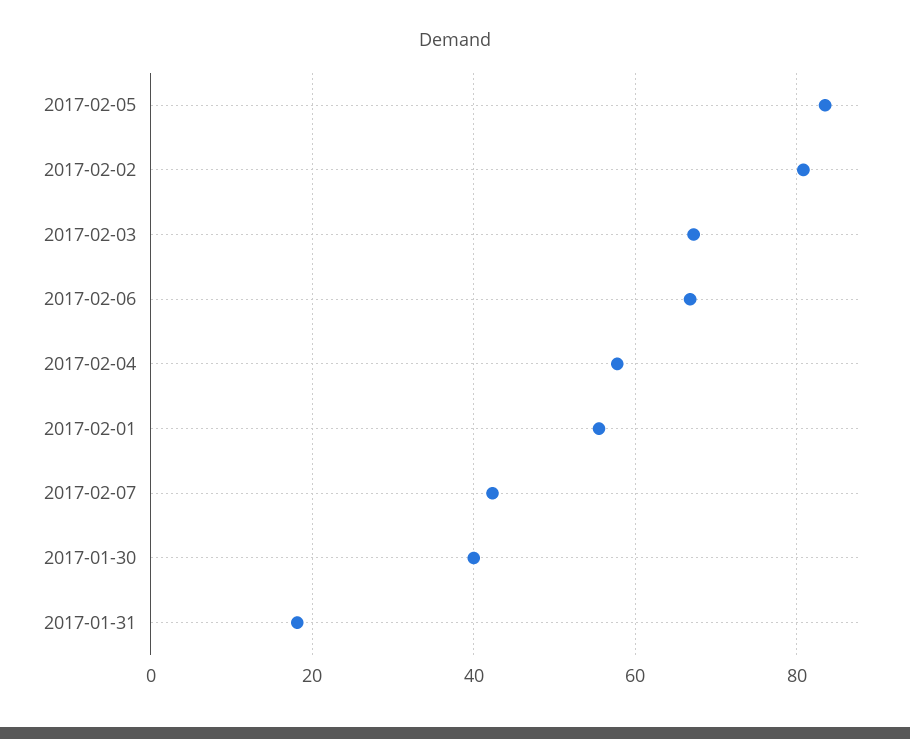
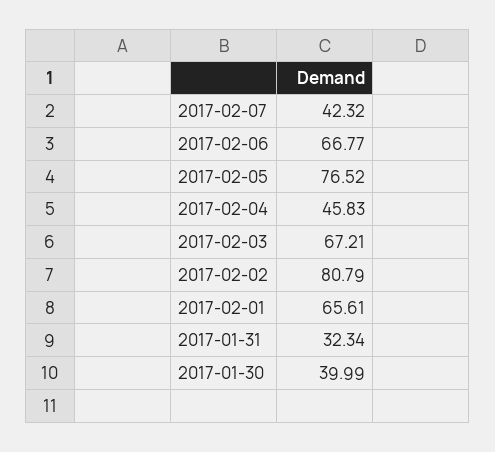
  {
-   "2017-02-05": 84,
+   "2017-02-05": 76.52,
    "2017-02-02": 80.79,
    "2017-02-03": 67.21,
    "2017-02-06": 66.77,
-   "2017-02-04": 58,
+   "2017-02-04": 45.83,
-   "2017-02-01": 56,
+   "2017-02-01": 65.61,
    "2017-02-07": 42.32,
    "2017-01-30": 39.99,
-   "2017-01-31": 18
+   "2017-01-31": 32.34
  }

